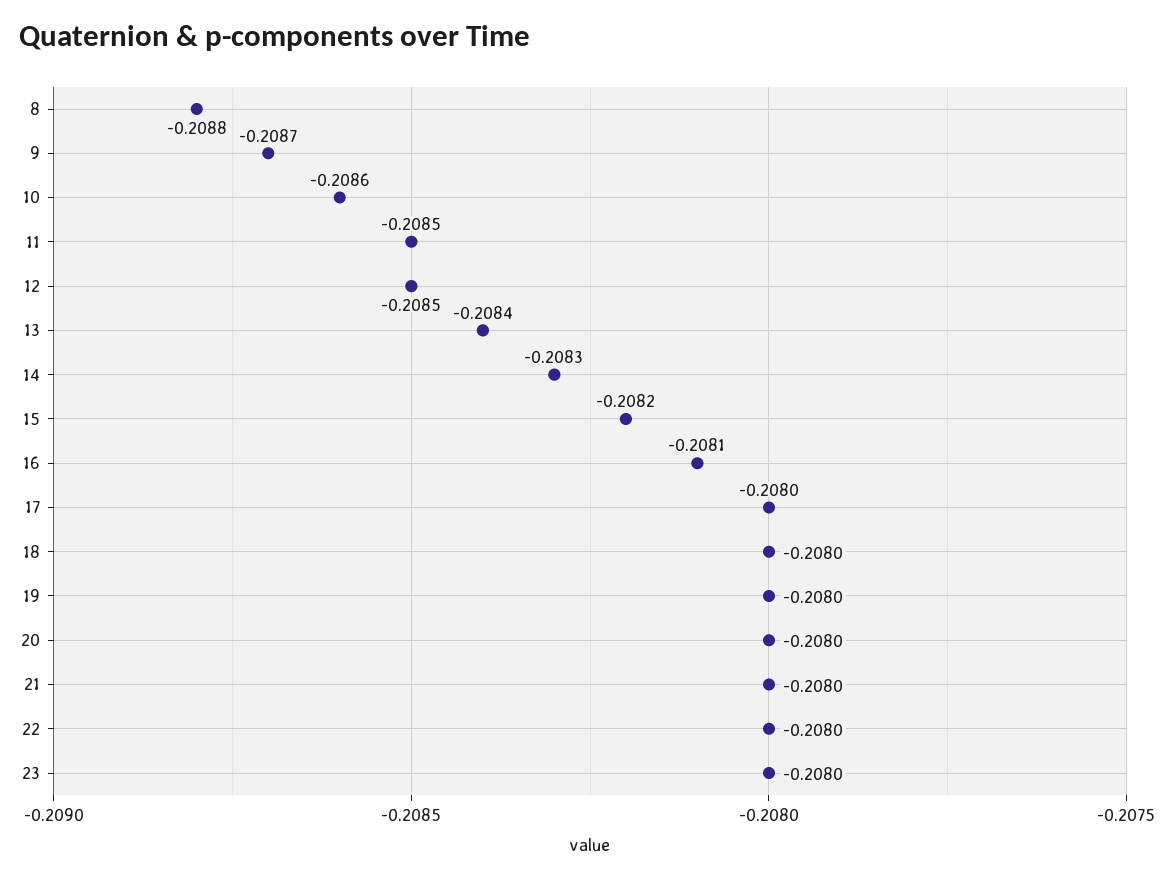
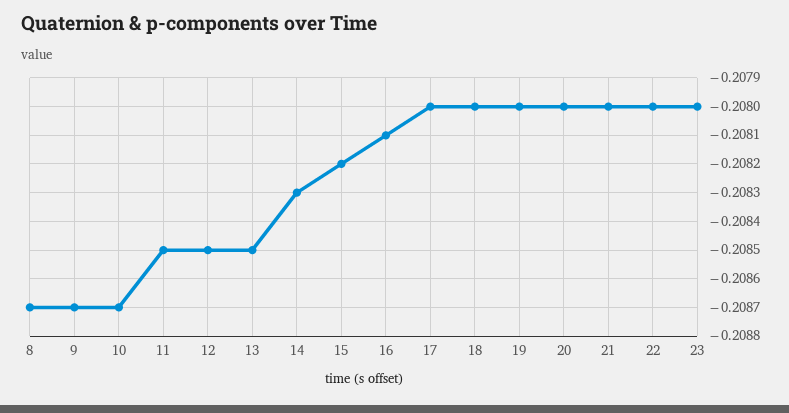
  {
-   "8": -0.2088,
+   "8": -0.2087,
    "9": -0.2087,
-   "10": -0.2086,
+   "10": -0.2087,
    "11": -0.2085,
    "12": -0.2085,
-   "13": -0.2084,
+   "13": -0.2085,
    "14": -0.2083,
    "15": -0.2082,
    "16": -0.2081,
    "17": -0.208,
    "18": -0.208,
    "19": -0.208,
    "20": -0.208,
    "21": -0.208,
    "22": -0.208,
    "23": -0.208
  }

